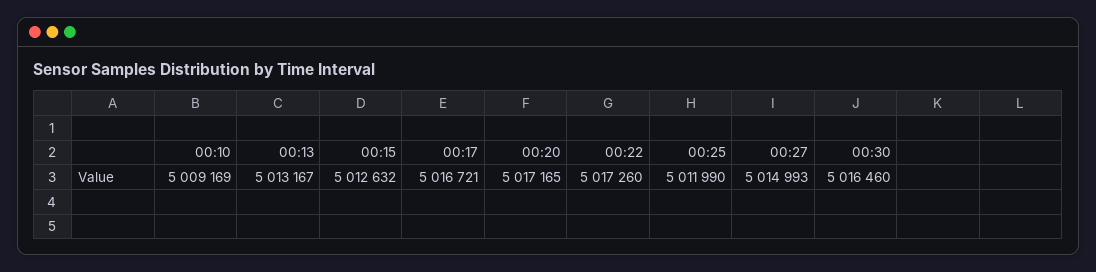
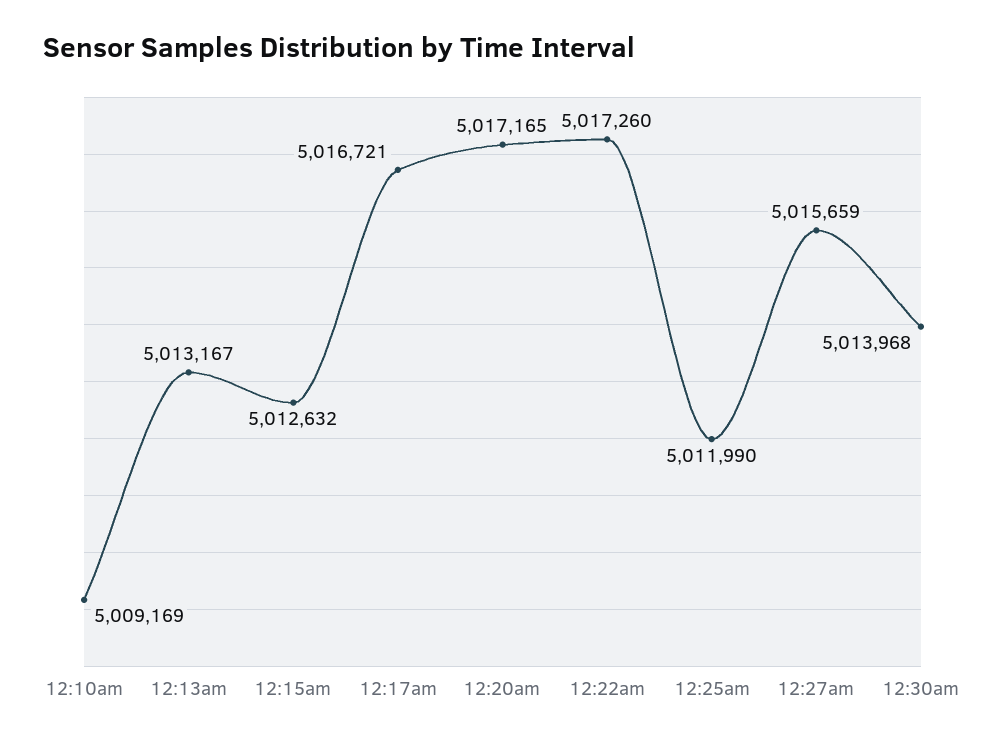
  {
    "00:10": 5009169,
    "00:13": 5013167,
    "00:15": 5012632,
    "00:17": 5016721,
    "00:20": 5017165,
    "00:22": 5017260,
    "00:25": 5011990,
-   "00:27": 5014993,
+   "00:27": 5015659,
-   "00:30": 5016460
+   "00:30": 5013968
  }

